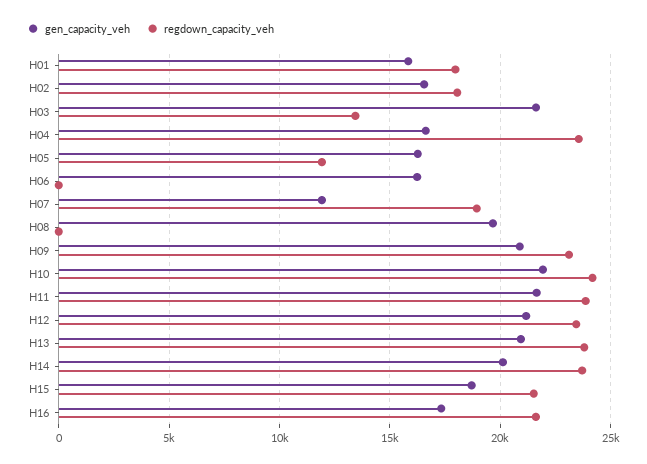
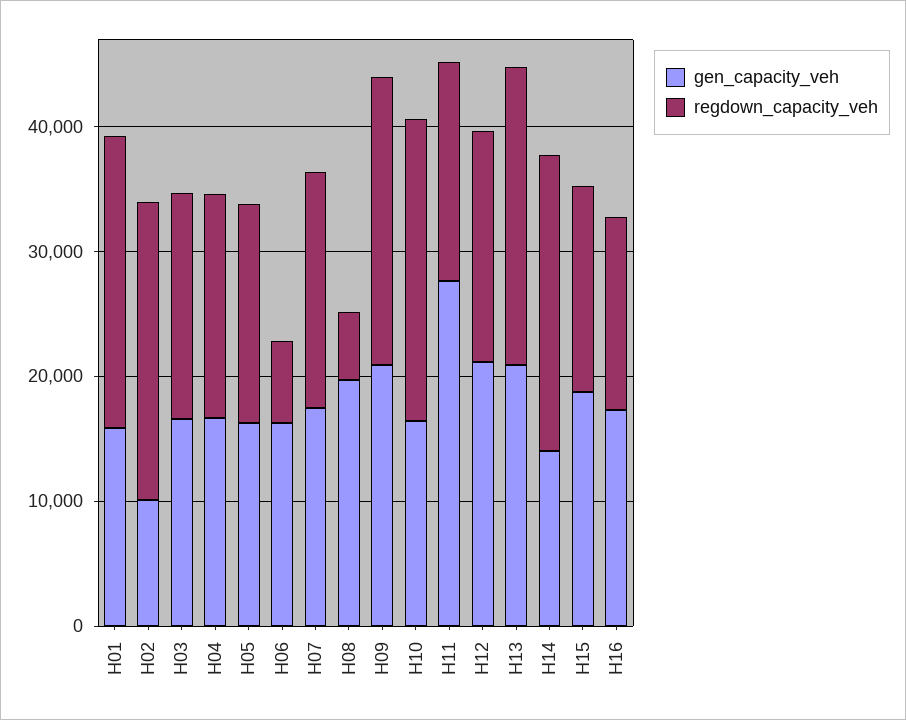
  {
    "gen_capacity_veh": {
      "H01": 16000,
-     "H02": 16500,
+     "H02": 10000,
-     "H03": 21500,
+     "H03": 16000,
      "H04": 16500,
      "H05": 16500,
      "H06": 16000,
-     "H07": 12000,
+     "H07": 18000,
      "H08": 19500,
      "H09": 21000,
-     "H10": 22000,
+     "H10": 16000,
-     "H11": 21500,
+     "H11": 28000,
      "H12": 21000,
      "H13": 21000,
-     "H14": 20000,
+     "H14": 14000,
      "H15": 18500,
      "H16": 17500
    },
    "regdown_capacity_veh": {
-     "H01": 18000,
+     "H01": 24000,
-     "H02": 18000,
+     "H02": 24000,
-     "H03": 13500,
+     "H03": 18000,
-     "H04": 23500,
+     "H04": 18000,
-     "H05": 12000,
+     "H05": 18000,
-     "H06": 0,
+     "H06": 6000,
      "H07": 19000,
-     "H08": 0,
+     "H08": 6000,
      "H09": 23000,
      "H10": 24000,
-     "H11": 24000,
+     "H11": 18000,
-     "H12": 23500,
+     "H12": 18000,
      "H13": 24000,
      "H14": 23500,
-     "H15": 21500,
+     "H15": 16000,
-     "H16": 21500
+     "H16": 16000
    }
  }

